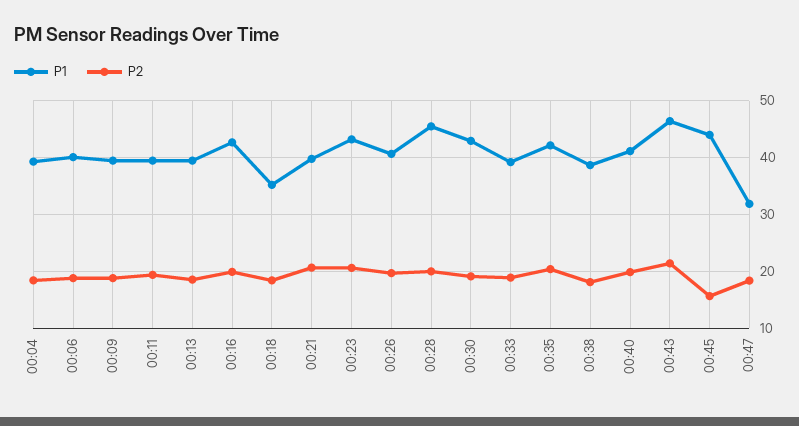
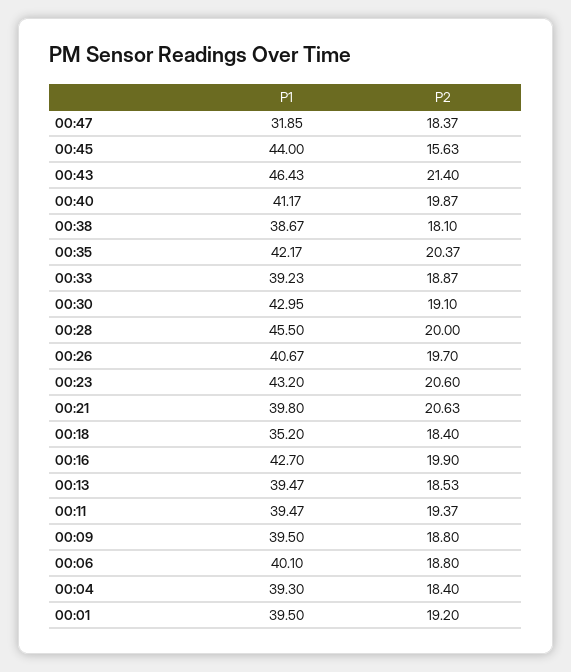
  {
    "P1": {
      "00:04": 39.3,
      "00:06": 40.1,
      "00:09": 39.5,
      "00:11": 39.47,
      "00:13": 39.47,
      "00:16": 42.7,
      "00:18": 35.2,
      "00:21": 39.8,
      "00:23": 43.2,
      "00:26": 40.67,
      "00:28": 45.5,
      "00:30": 42.95,
      "00:33": 39.23,
      "00:35": 42.17,
      "00:38": 38.67,
      "00:40": 41.17,
      "00:43": 46.43,
      "00:45": 44,
-     "00:47": 31.85
+     "00:47": 31.85,
+     "00:01": 39.5
    },
    "P2": {
      "00:04": 18.4,
      "00:06": 18.8,
      "00:09": 18.8,
      "00:11": 19.37,
      "00:13": 18.53,
      "00:16": 19.9,
      "00:18": 18.4,
      "00:21": 20.63,
      "00:23": 20.6,
      "00:26": 19.7,
      "00:28": 20,
      "00:30": 19.1,
      "00:33": 18.87,
      "00:35": 20.37,
      "00:38": 18.1,
      "00:40": 19.87,
      "00:43": 21.4,
      "00:45": 15.63,
-     "00:47": 18.37
+     "00:47": 18.37,
+     "00:01": 19.2
    }
  }

